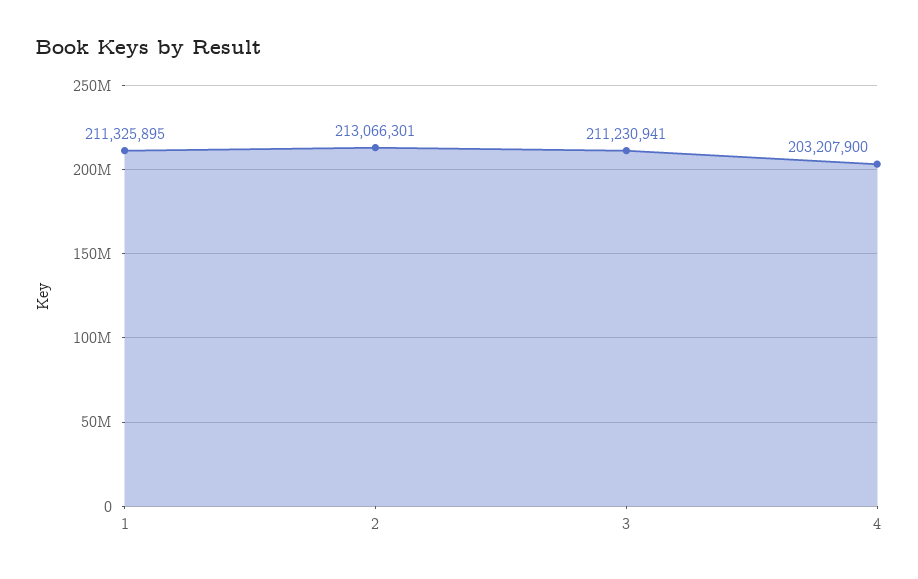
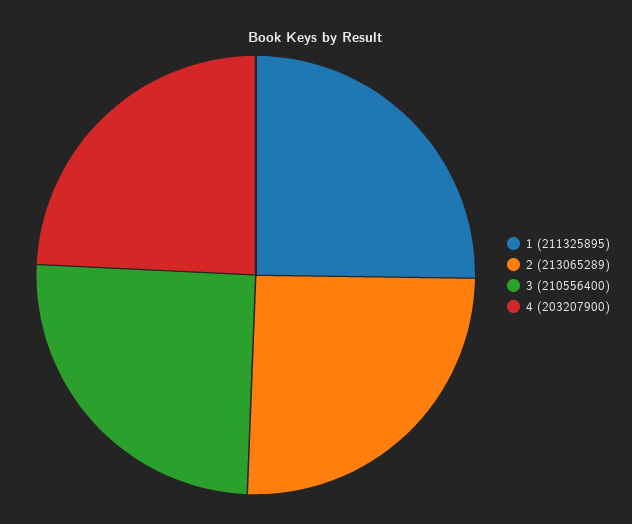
  {
    "1": 211325895,
-   "2": 213066301,
+   "2": 213065289,
-   "3": 211230941,
+   "3": 210556400,
    "4": 203207900
  }

